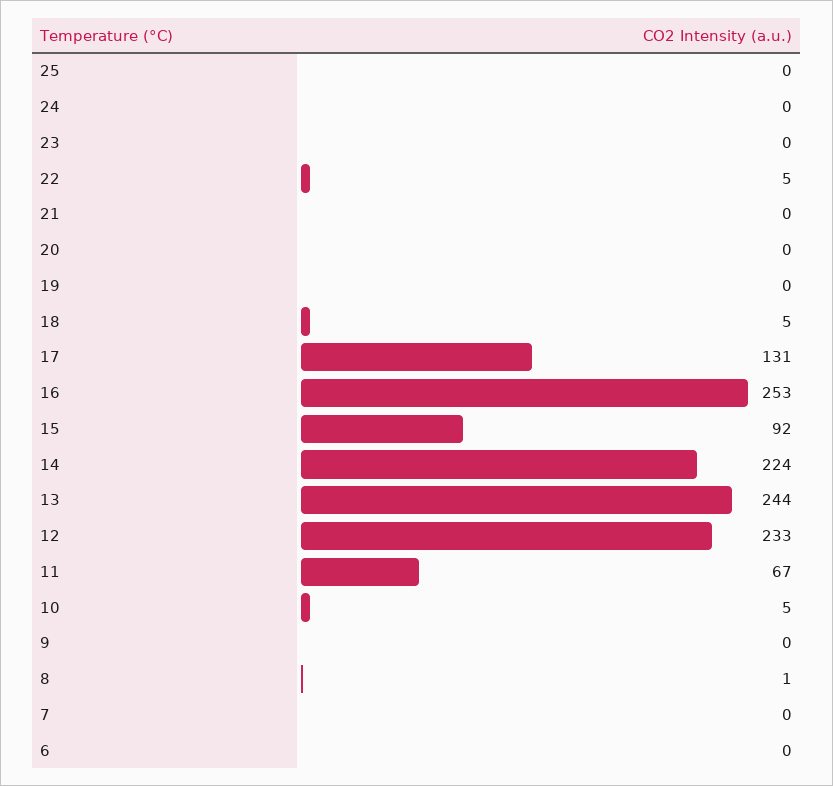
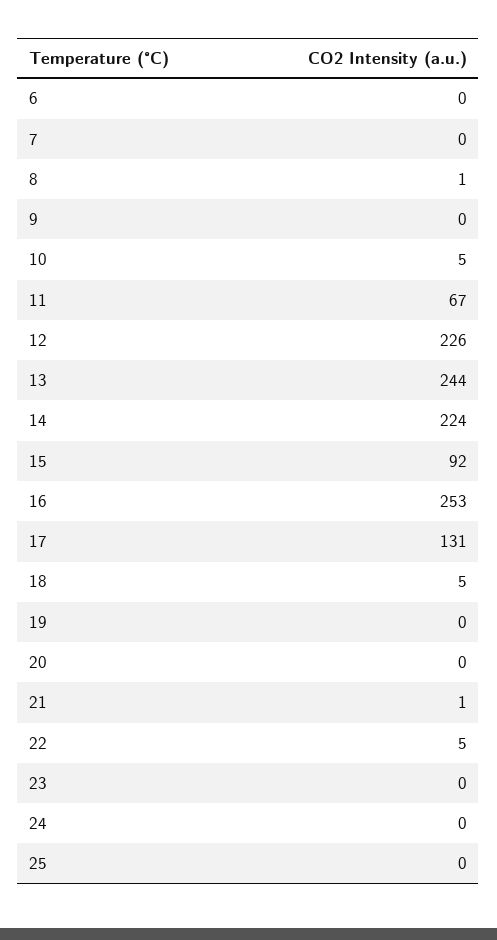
  {
    "25": 0,
    "24": 0,
    "23": 0,
    "22": 5,
-   "21": 0,
+   "21": 1,
    "20": 0,
    "19": 0,
    "18": 5,
    "17": 131,
    "16": 253,
    "15": 92,
    "14": 224,
    "13": 244,
-   "12": 233,
+   "12": 226,
    "11": 67,
    "10": 5,
    "9": 0,
    "8": 1,
    "7": 0,
    "6": 0
  }

